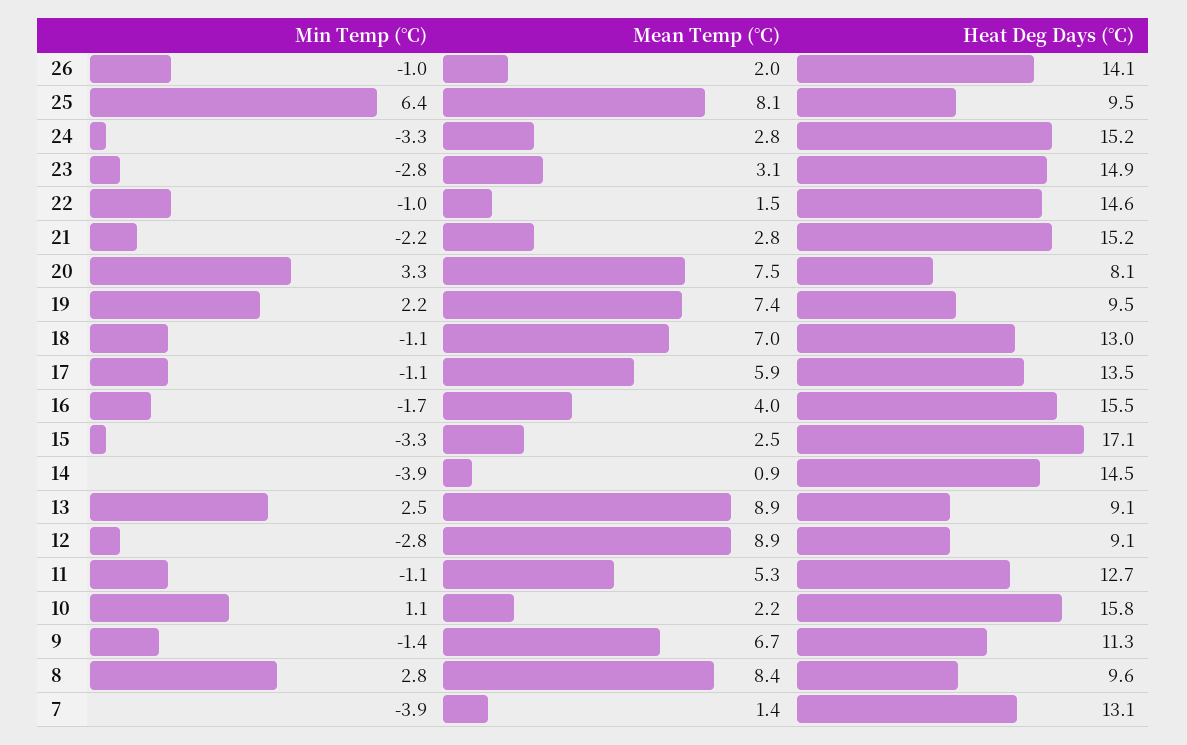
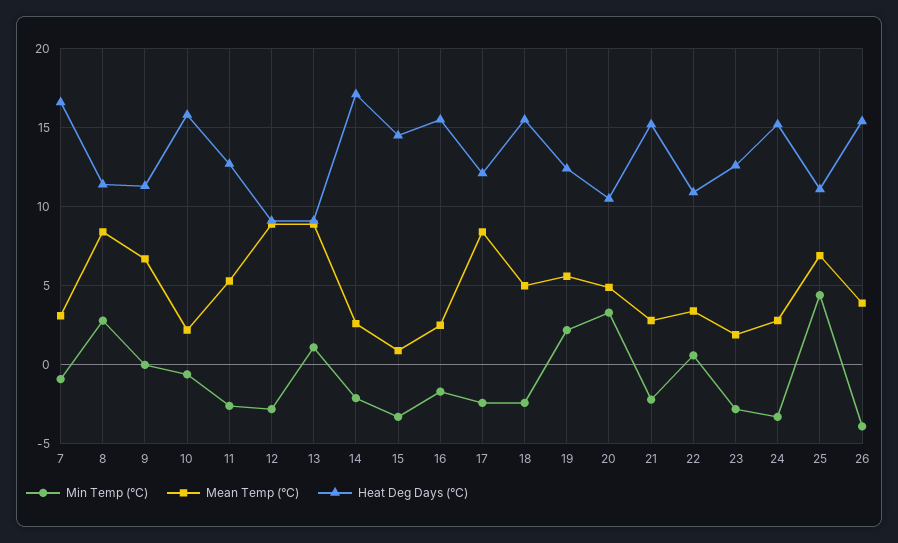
  {
    "Min Temp (°C)": {
-     "26": -1,
+     "26": -4,
-     "25": 6.4,
+     "25": 4.5,
      "24": -3.3,
      "23": -2.8,
-     "22": -1,
+     "22": 0.5,
      "21": -2.2,
      "20": 3.3,
      "19": 2.2,
-     "18": -1.1,
+     "18": -2.5,
-     "17": -1.1,
+     "17": -2.5,
      "16": -1.7,
      "15": -3.3,
-     "14": -3.9,
+     "14": -2,
-     "13": 2.5,
+     "13": 1,
      "12": -2.8,
-     "11": -1.1,
+     "11": -2.5,
-     "10": 1.1,
+     "10": -0.5,
-     "9": -1.4,
+     "9": 0,
      "8": 2.8,
-     "7": -3.9
+     "7": -1
    },
    "Mean Temp (°C)": {
-     "26": 2,
+     "26": 4,
-     "25": 8.1,
+     "25": 7,
      "24": 2.8,
-     "23": 3.1,
+     "23": 2,
-     "22": 1.5,
+     "22": 3.5,
      "21": 2.8,
-     "20": 7.5,
+     "20": 5,
-     "19": 7.4,
+     "19": 5.5,
-     "18": 7,
+     "18": 5,
-     "17": 5.9,
+     "17": 8.5,
-     "16": 4,
+     "16": 2.5,
-     "15": 2.5,
+     "15": 1,
-     "14": 0.9,
+     "14": 2.5,
      "13": 8.9,
      "12": 8.9,
      "11": 5.3,
      "10": 2.2,
      "9": 6.7,
      "8": 8.4,
-     "7": 1.4
+     "7": 3
    },
    "Heat Deg Days (°C)": {
-     "26": 14.1,
+     "26": 15.5,
-     "25": 9.5,
+     "25": 11,
      "24": 15.2,
-     "23": 14.9,
+     "23": 12.5,
-     "22": 14.6,
+     "22": 11,
      "21": 15.2,
-     "20": 8.1,
+     "20": 10.5,
-     "19": 9.5,
+     "19": 12.5,
-     "18": 13,
+     "18": 15.5,
-     "17": 13.5,
+     "17": 12,
      "16": 15.5,
-     "15": 17.1,
+     "15": 14.5,
-     "14": 14.5,
+     "14": 17,
      "13": 9.1,
      "12": 9.1,
      "11": 12.7,
      "10": 15.8,
      "9": 11.3,
-     "8": 9.6,
+     "8": 11.5,
-     "7": 13.1
+     "7": 16.5
    }
  }

